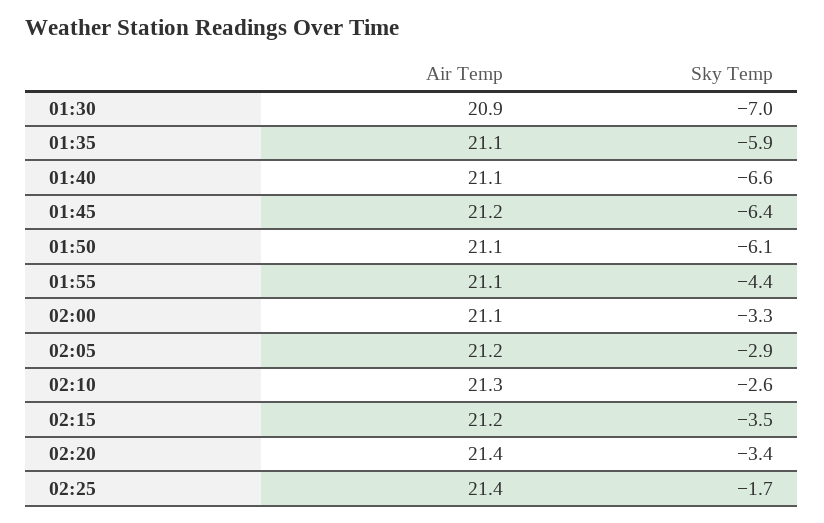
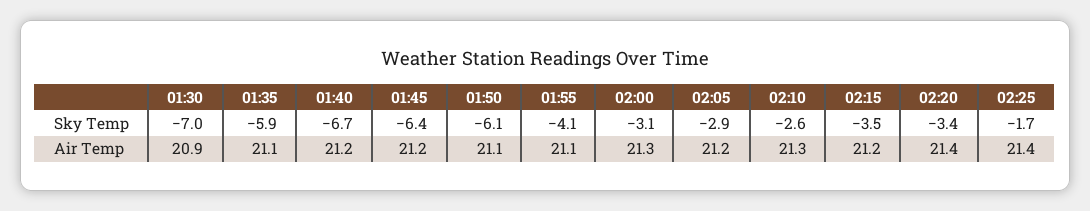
  {
    "Air Temp": {
      "01:30": 20.9,
      "01:35": 21.1,
-     "01:40": 21.1,
+     "01:40": 21.2,
      "01:45": 21.2,
      "01:50": 21.1,
      "01:55": 21.1,
-     "02:00": 21.1,
+     "02:00": 21.3,
      "02:05": 21.2,
      "02:10": 21.3,
      "02:15": 21.2,
      "02:20": 21.4,
      "02:25": 21.4
    },
    "Sky Temp": {
      "01:30": -7,
      "01:35": -5.9,
-     "01:40": -6.6,
+     "01:40": -6.7,
      "01:45": -6.4,
      "01:50": -6.1,
-     "01:55": -4.4,
+     "01:55": -4.1,
-     "02:00": -3.3,
+     "02:00": -3.1,
      "02:05": -2.9,
      "02:10": -2.6,
      "02:15": -3.5,
      "02:20": -3.4,
      "02:25": -1.7
    }
  }

